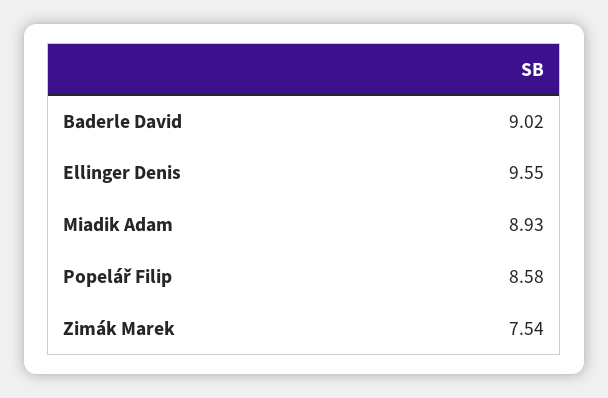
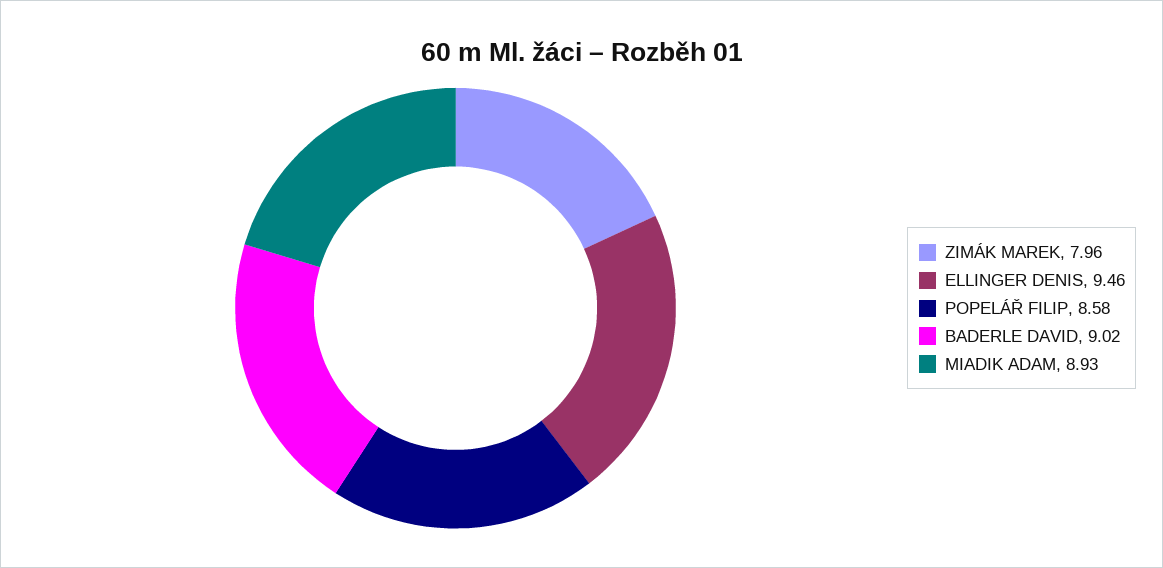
  {
    "Baderle David": 9.02,
-   "Ellinger Denis": 9.55,
+   "Ellinger Denis": 9.46,
    "Miadik Adam": 8.93,
    "Popelář Filip": 8.58,
-   "Zimák Marek": 7.54
+   "Zimák Marek": 7.96
  }

